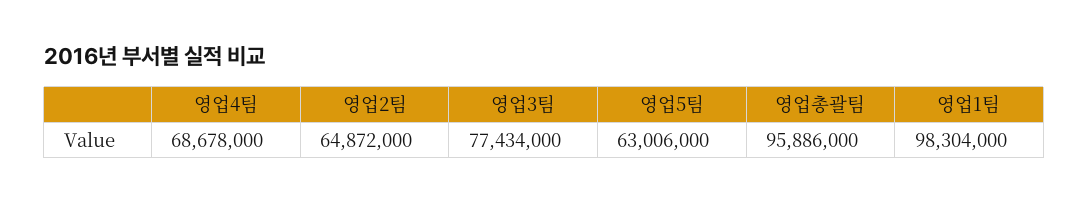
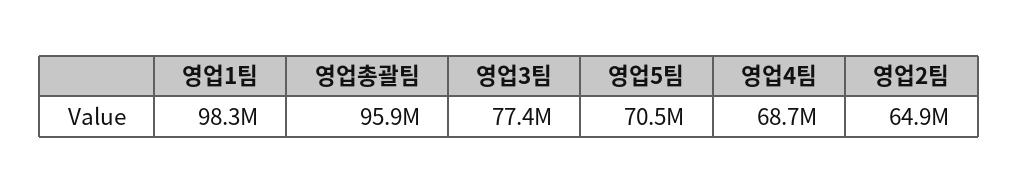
  {
    "영업4팀": 68678000,
    "영업2팀": 64872000,
    "영업3팀": 77434000,
-   "영업5팀": 63006000,
+   "영업5팀": 70500000,
    "영업총괄팀": 95886000,
    "영업1팀": 98304000
  }

